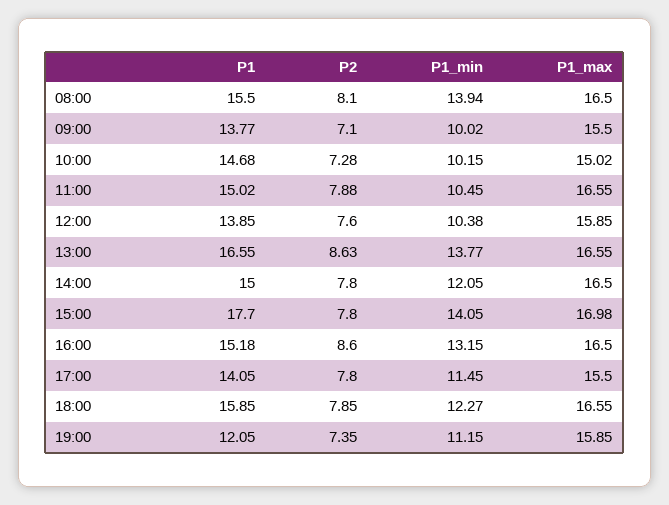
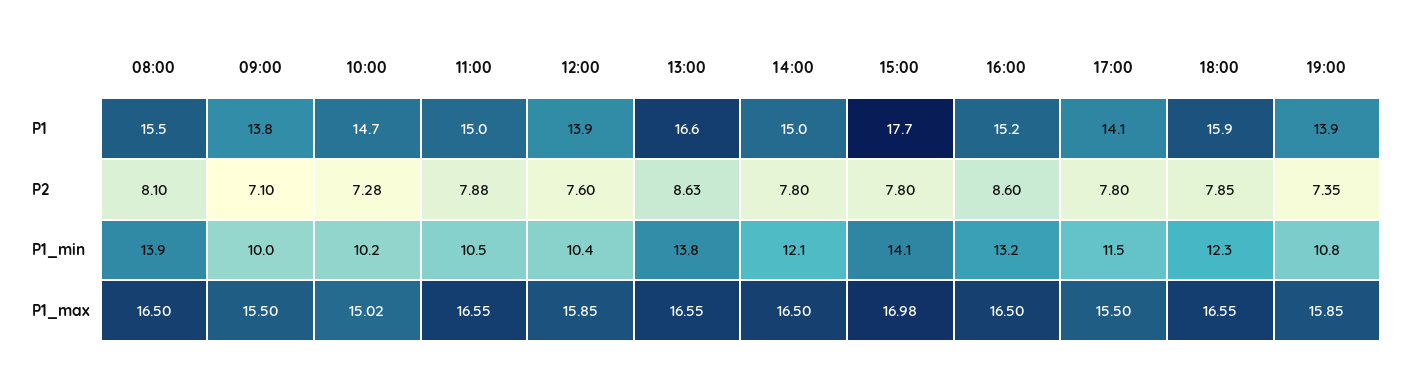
  {
    "P1": {
      "08:00": 15.5,
      "09:00": 13.77,
      "10:00": 14.68,
      "11:00": 15.02,
      "12:00": 13.85,
      "13:00": 16.55,
      "14:00": 15,
      "15:00": 17.7,
      "16:00": 15.18,
      "17:00": 14.05,
      "18:00": 15.85,
-     "19:00": 12.05
+     "19:00": 13.9
    },
    "P2": {
      "08:00": 8.1,
      "09:00": 7.1,
      "10:00": 7.28,
      "11:00": 7.88,
      "12:00": 7.6,
      "13:00": 8.63,
      "14:00": 7.8,
      "15:00": 7.8,
      "16:00": 8.6,
      "17:00": 7.8,
      "18:00": 7.85,
      "19:00": 7.35
    },
    "P1_min": {
      "08:00": 13.94,
      "09:00": 10.02,
      "10:00": 10.15,
      "11:00": 10.45,
      "12:00": 10.38,
      "13:00": 13.77,
      "14:00": 12.05,
      "15:00": 14.05,
      "16:00": 13.15,
      "17:00": 11.45,
      "18:00": 12.27,
-     "19:00": 11.15
+     "19:00": 10.8
    },
    "P1_max": {
      "08:00": 16.5,
      "09:00": 15.5,
      "10:00": 15.02,
      "11:00": 16.55,
      "12:00": 15.85,
      "13:00": 16.55,
      "14:00": 16.5,
      "15:00": 16.98,
      "16:00": 16.5,
      "17:00": 15.5,
      "18:00": 16.55,
      "19:00": 15.85
    }
  }

